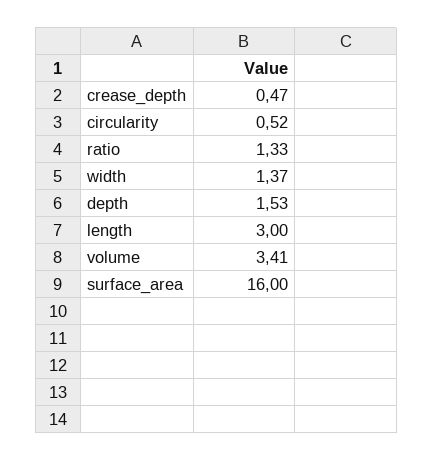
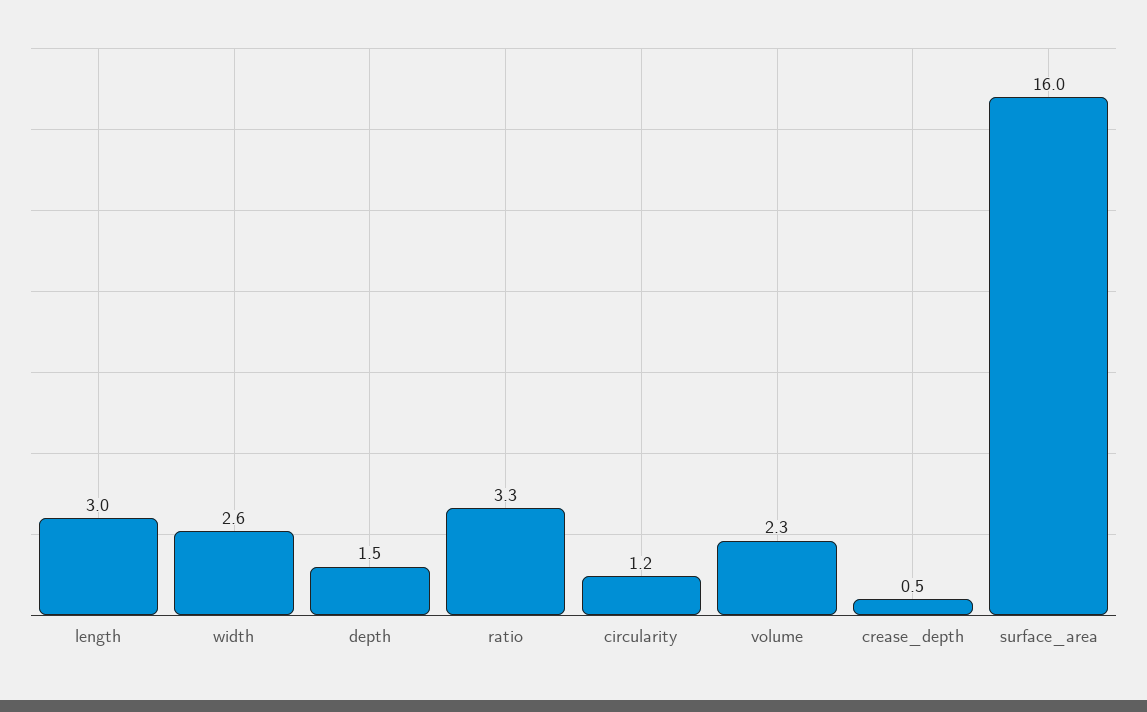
  {
    "crease_depth": 0.47,
-   "circularity": 0.52,
+   "circularity": 1.2,
-   "ratio": 1.33,
+   "ratio": 3.3,
-   "width": 1.37,
+   "width": 2.6,
    "depth": 1.53,
    "length": 3,
-   "volume": 3.41,
+   "volume": 2.3,
    "surface_area": 16
  }

